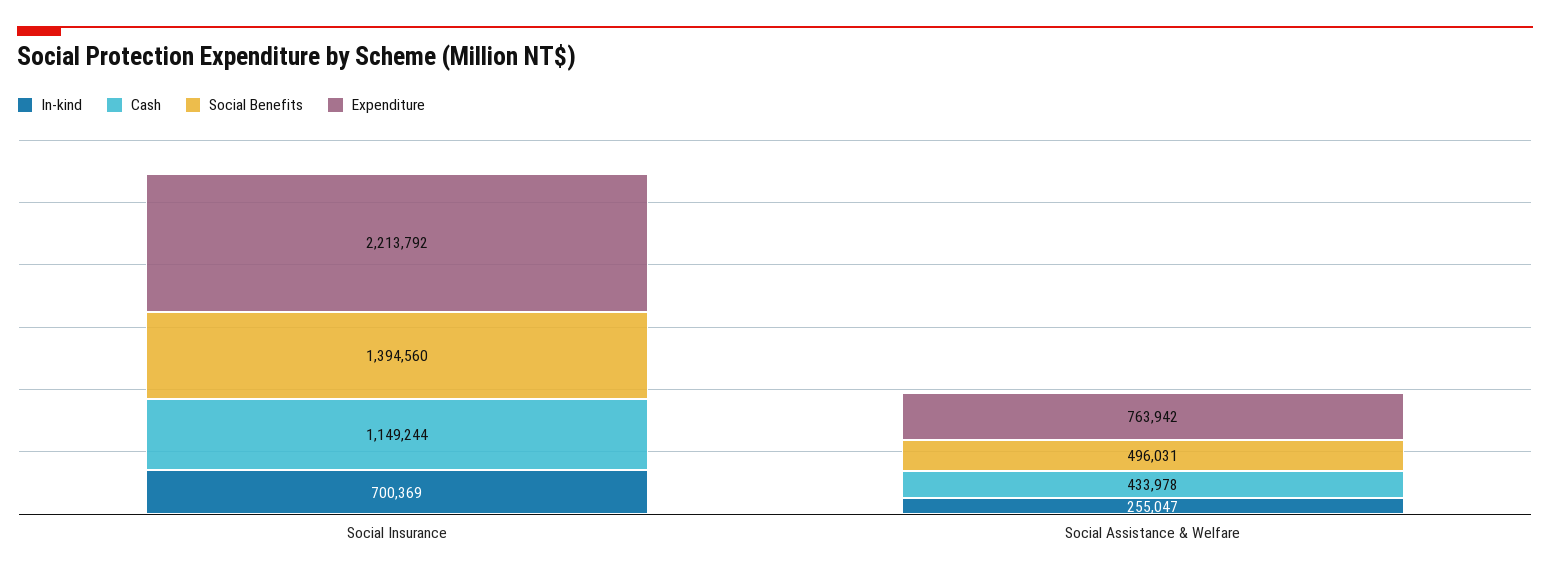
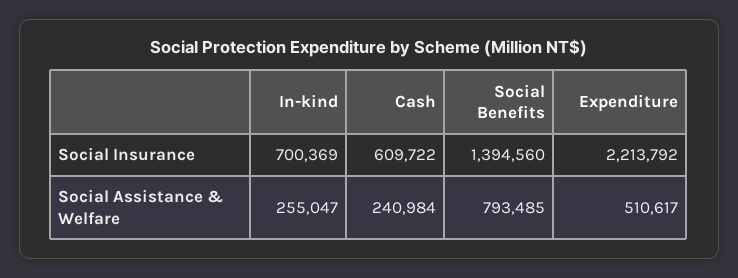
  {
    "In-kind": {
      "Social Insurance": 700369,
      "Social Assistance & Welfare": 255047
    },
    "Cash": {
-     "Social Insurance": 1149244,
+     "Social Insurance": 609722,
-     "Social Assistance & Welfare": 433978
+     "Social Assistance & Welfare": 240984
    },
    "Social Benefits": {
      "Social Insurance": 1394560,
-     "Social Assistance & Welfare": 496031
+     "Social Assistance & Welfare": 793485
    },
    "Expenditure": {
      "Social Insurance": 2213792,
-     "Social Assistance & Welfare": 763942
+     "Social Assistance & Welfare": 510617
    }
  }

